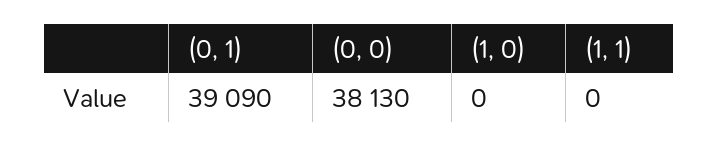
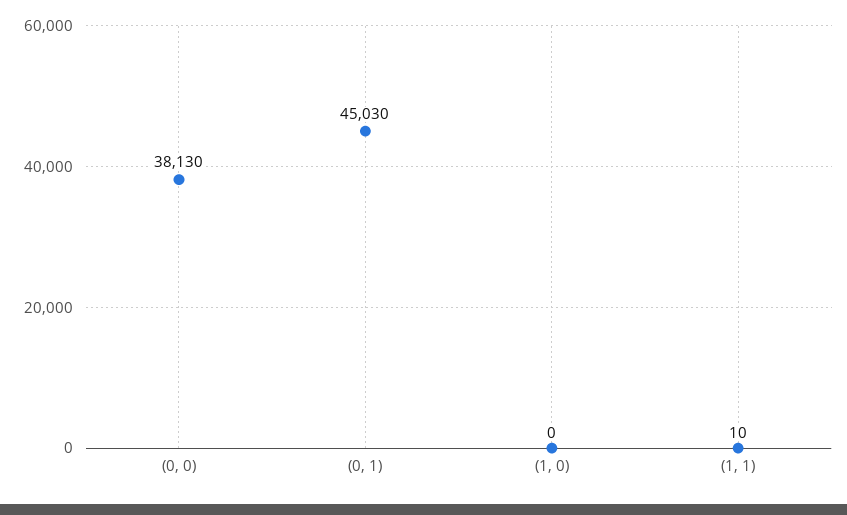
  {
-   "(0, 1)": 39090,
+   "(0, 1)": 45030,
    "(0, 0)": 38130,
    "(1, 0)": 0,
-   "(1, 1)": 0
+   "(1, 1)": 10
  }

